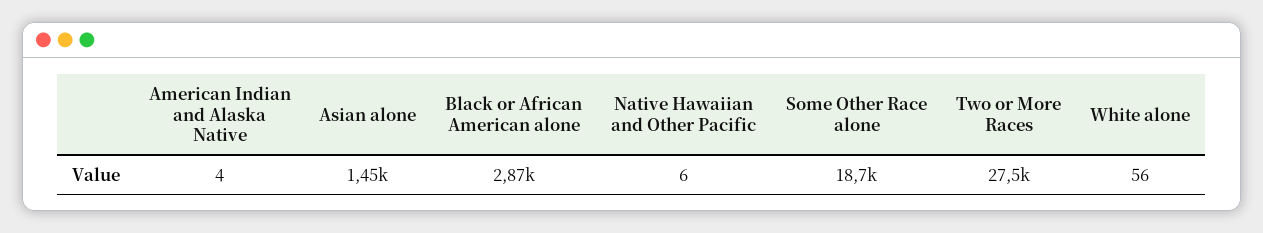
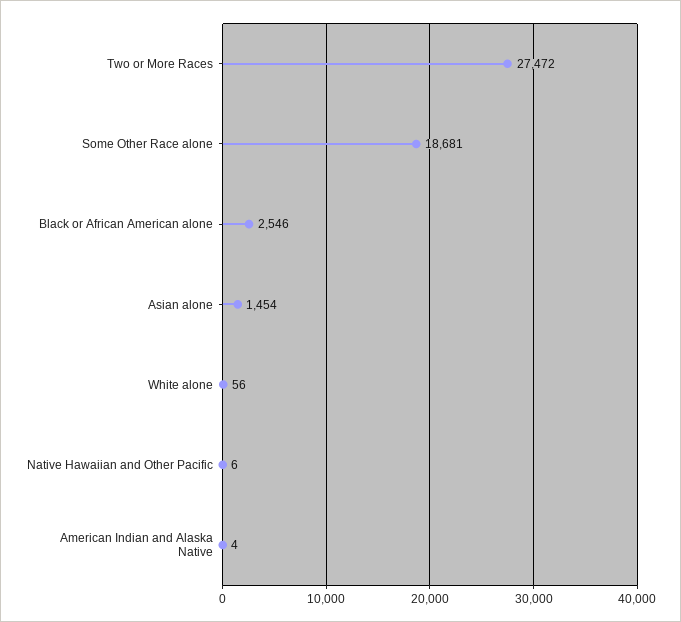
  {
    "American Indian and Alaska Native": 4,
    "Asian alone": 1454,
-   "Black or African American alone": 2870,
+   "Black or African American alone": 2546,
    "Native Hawaiian and Other Pacific": 6,
    "Some Other Race alone": 18681,
    "Two or More Races": 27472,
    "White alone": 56
  }

